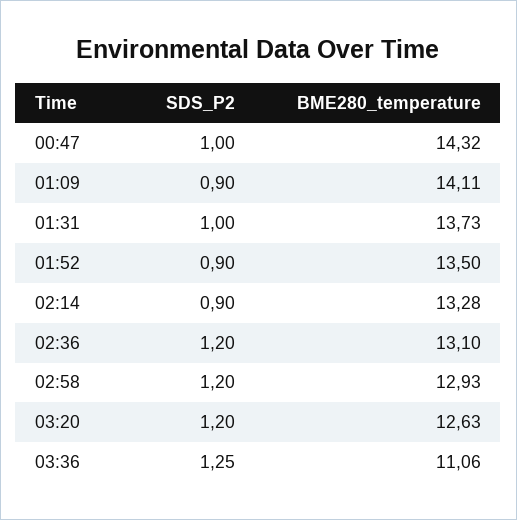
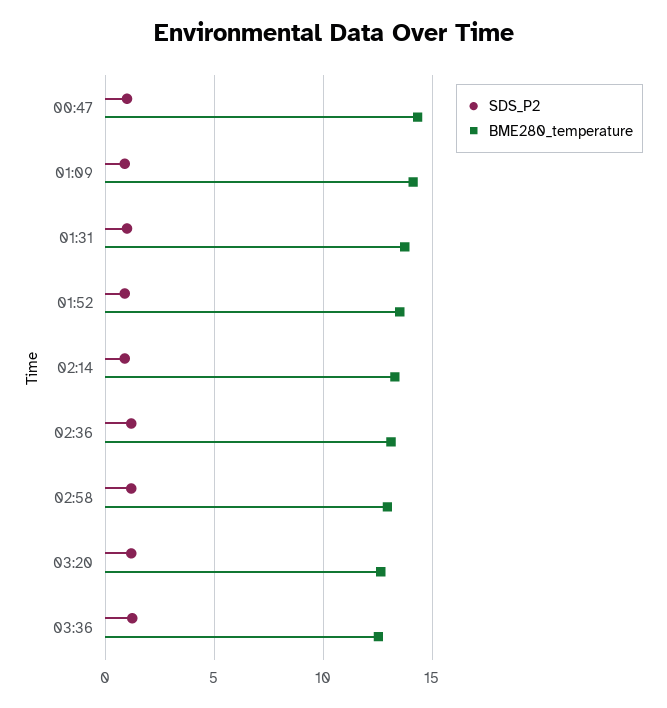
  {
    "SDS_P2": {
      "00:47": 1,
      "01:09": 0.9,
      "01:31": 1,
      "01:52": 0.9,
      "02:14": 0.9,
      "02:36": 1.2,
      "02:58": 1.2,
      "03:20": 1.2,
      "03:36": 1.25
    },
    "BME280_temperature": {
      "00:47": 14.32,
      "01:09": 14.11,
      "01:31": 13.73,
      "01:52": 13.5,
      "02:14": 13.28,
      "02:36": 13.1,
      "02:58": 12.93,
      "03:20": 12.63,
-     "03:36": 11.06
+     "03:36": 12.5
    }
  }

